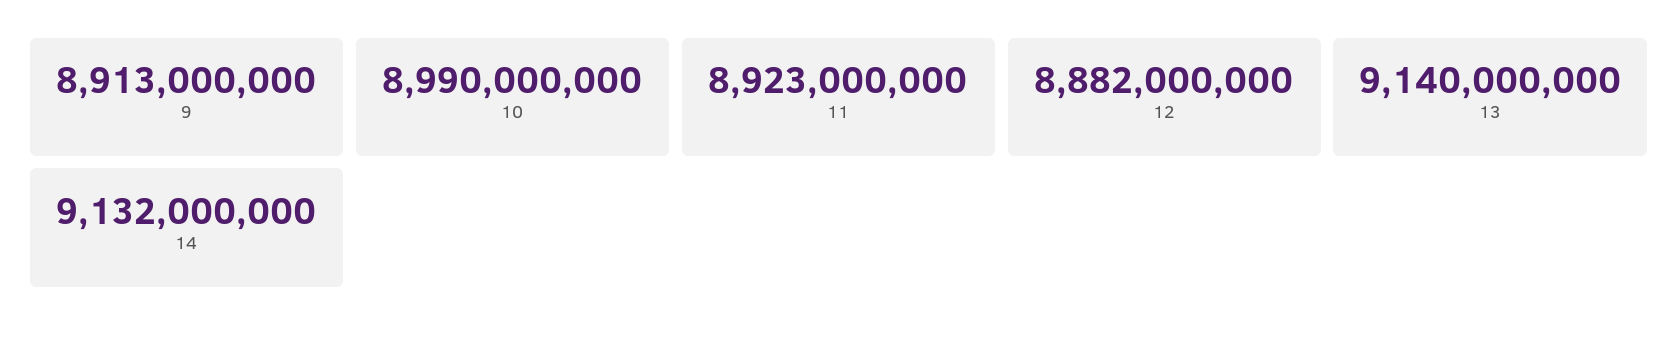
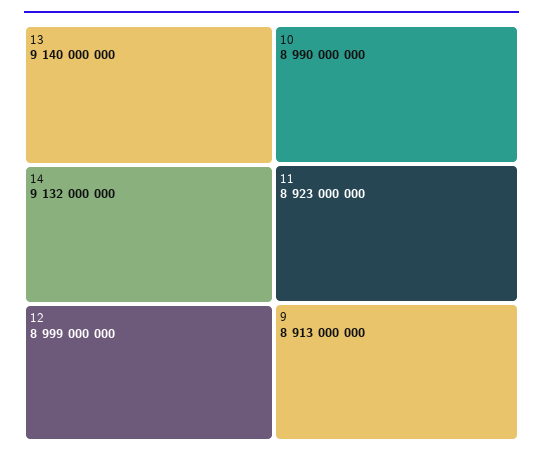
  {
    "9": 8913000000,
    "10": 8990000000,
    "11": 8923000000,
-   "12": 8882000000,
+   "12": 8999000000,
    "13": 9140000000,
    "14": 9132000000
  }

